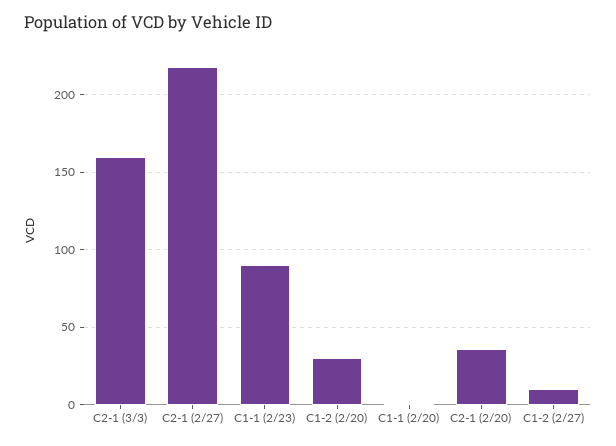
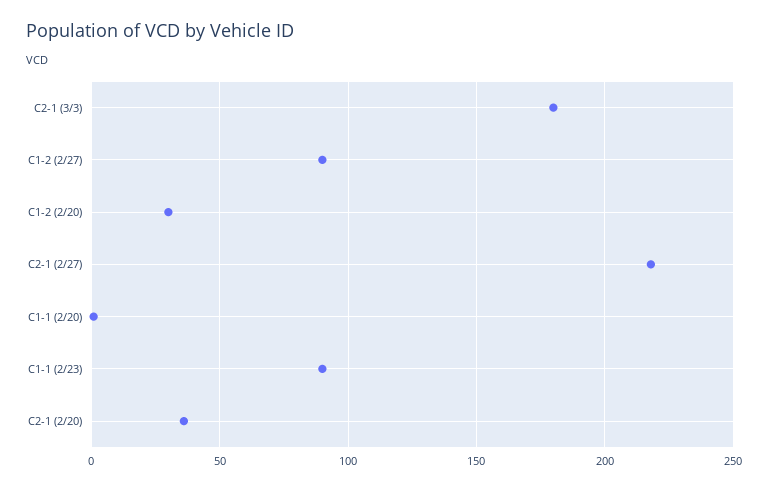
  {
-   "C2-1 (3/3)": 160,
+   "C2-1 (3/3)": 180,
    "C2-1 (2/27)": 220,
    "C1-1 (2/23)": 90,
    "C1-2 (2/20)": 30,
    "C1-1 (2/20)": 0,
    "C2-1 (2/20)": 35,
-   "C1-2 (2/27)": 10
+   "C1-2 (2/27)": 90
  }

